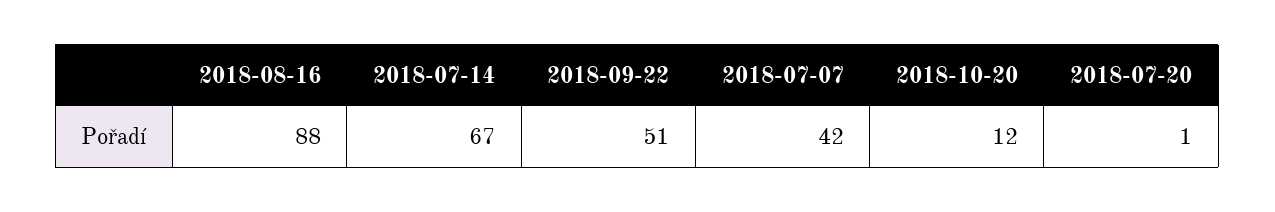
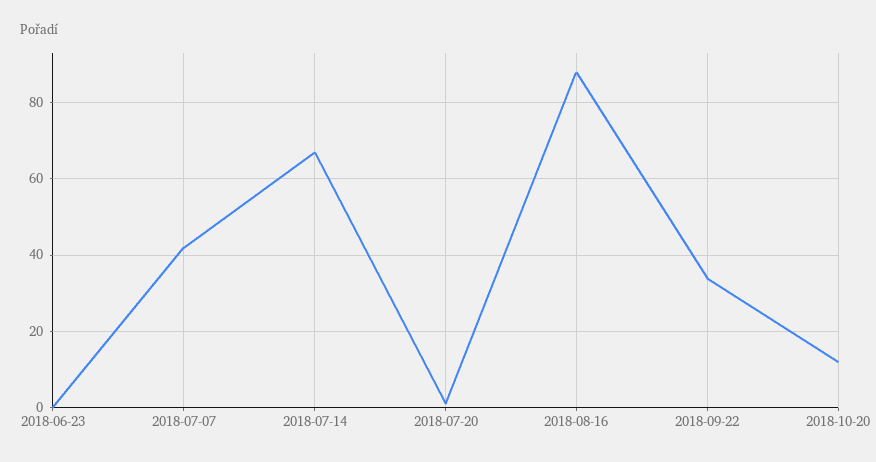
  {
    "2018-08-16": 88,
    "2018-07-14": 67,
-   "2018-09-22": 51,
+   "2018-09-22": 35,
    "2018-07-07": 42,
    "2018-10-20": 12,
-   "2018-07-20": 1
+   "2018-07-20": 1,
+   "2018-06-23": 0
  }

